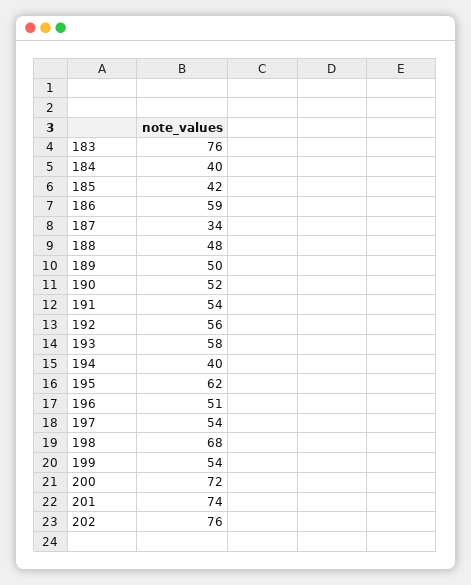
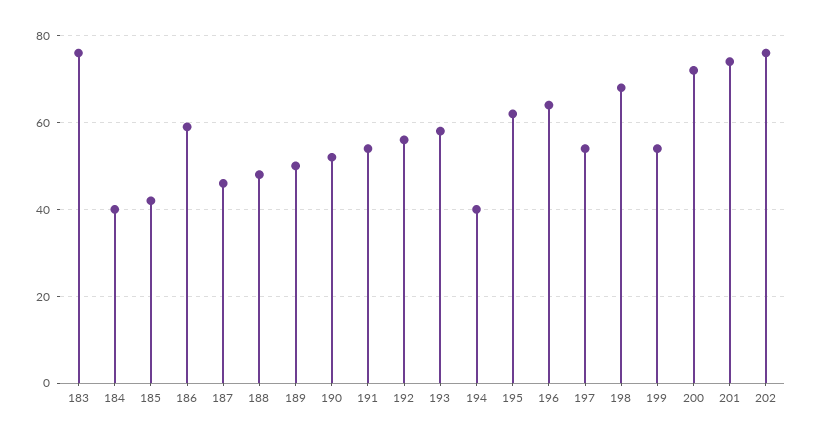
  {
    "183": 76,
    "184": 40,
    "185": 42,
    "186": 59,
-   "187": 34,
+   "187": 45,
    "188": 48,
    "189": 50,
    "190": 52,
    "191": 54,
    "192": 56,
    "193": 58,
    "194": 40,
    "195": 62,
-   "196": 51,
+   "196": 65,
    "197": 54,
    "198": 68,
    "199": 54,
    "200": 72,
    "201": 74,
    "202": 76
  }

